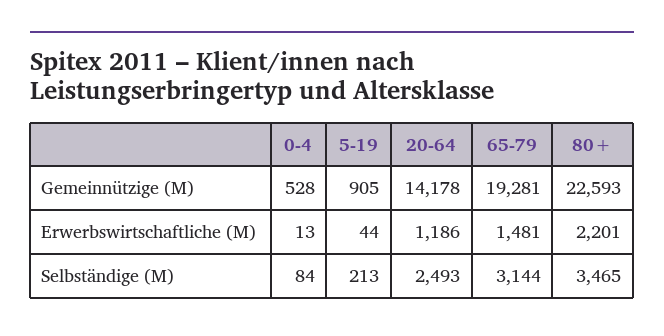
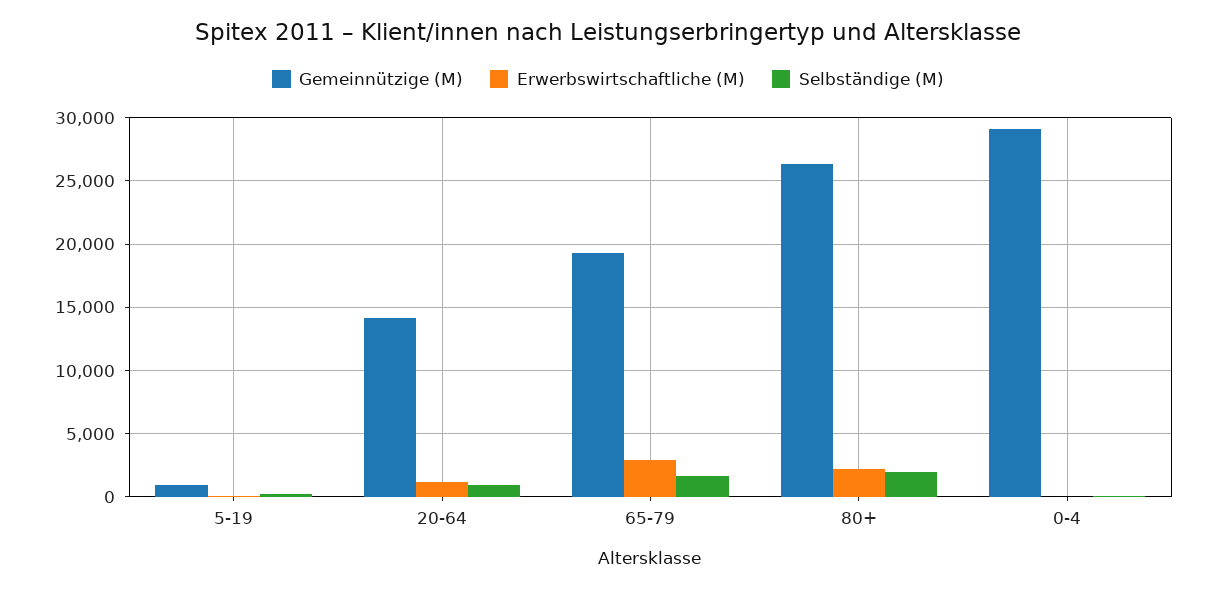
  {
    "Gemeinnützige (M)": {
-     "0-4": 528,
+     "0-4": 29000,
      "5-19": 905,
      "20-64": 14178,
      "65-79": 19281,
-     "80+": 22593
+     "80+": 26500
    },
    "Erwerbswirtschaftliche (M)": {
      "0-4": 13,
      "5-19": 44,
      "20-64": 1186,
-     "65-79": 1481,
+     "65-79": 3000,
      "80+": 2201
    },
    "Selbständige (M)": {
      "0-4": 84,
      "5-19": 213,
-     "20-64": 2493,
+     "20-64": 1000,
-     "65-79": 3144,
+     "65-79": 1500,
-     "80+": 3465
+     "80+": 2000
    }
  }

